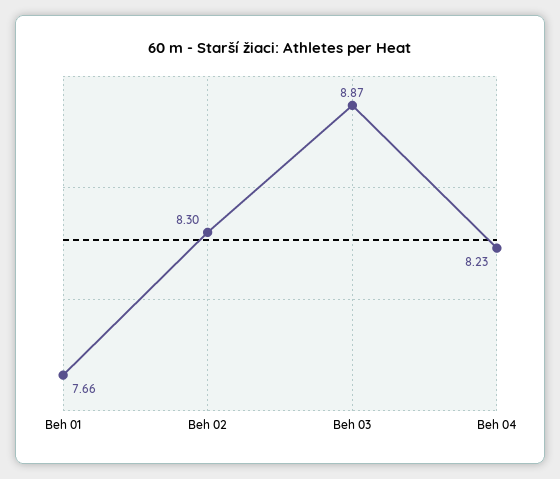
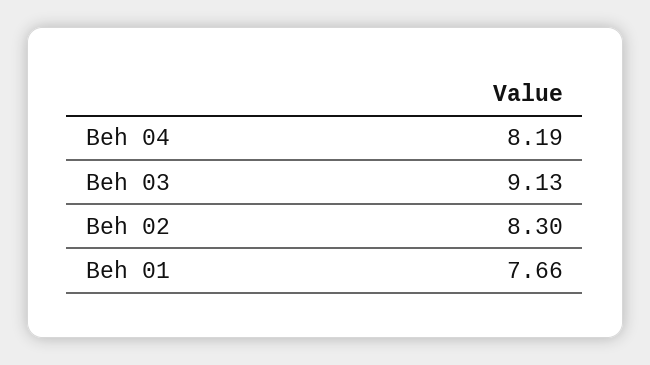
  {
    "Beh 01": 7.66,
    "Beh 02": 8.3,
-   "Beh 03": 8.87,
+   "Beh 03": 9.13,
-   "Beh 04": 8.23
+   "Beh 04": 8.19
  }

